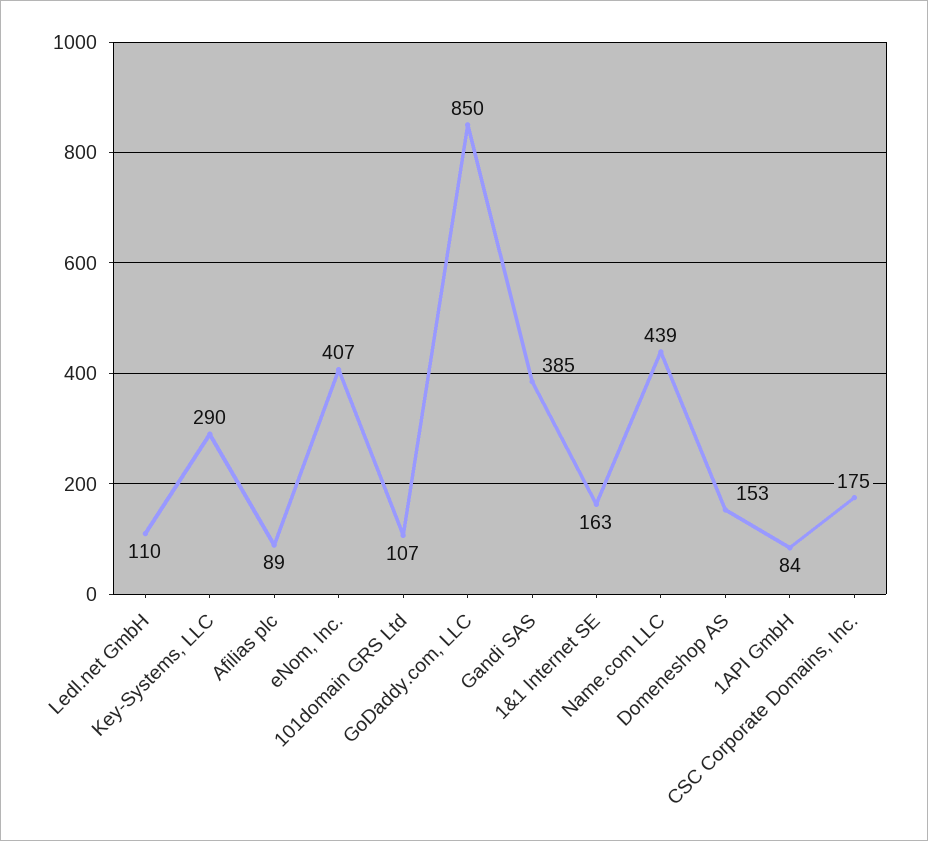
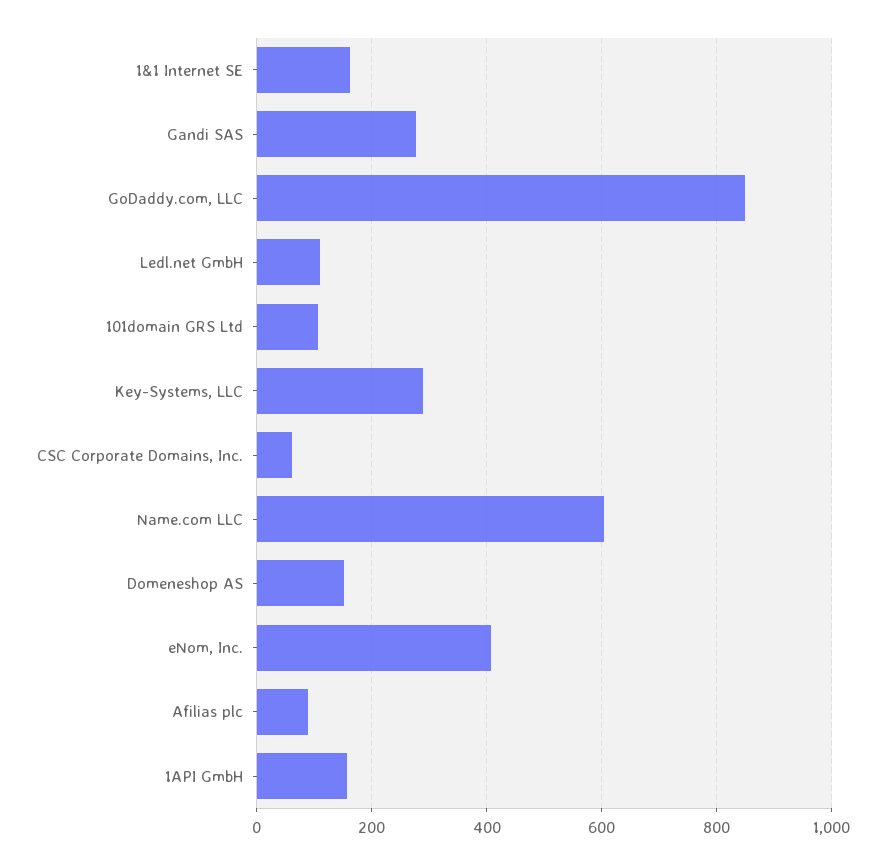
  {
    "Ledl.net GmbH": 110,
    "Key-Systems, LLC": 290,
    "Afilias plc": 89,
    "eNom, Inc.": 407,
    "101domain GRS Ltd": 107,
    "GoDaddy.com, LLC": 850,
-   "Gandi SAS": 385,
+   "Gandi SAS": 280,
    "1&1 Internet SE": 163,
-   "Name.com LLC": 439,
+   "Name.com LLC": 600,
    "Domeneshop AS": 153,
-   "1API GmbH": 84,
+   "1API GmbH": 160,
-   "CSC Corporate Domains, Inc.": 175
+   "CSC Corporate Domains, Inc.": 60
  }

